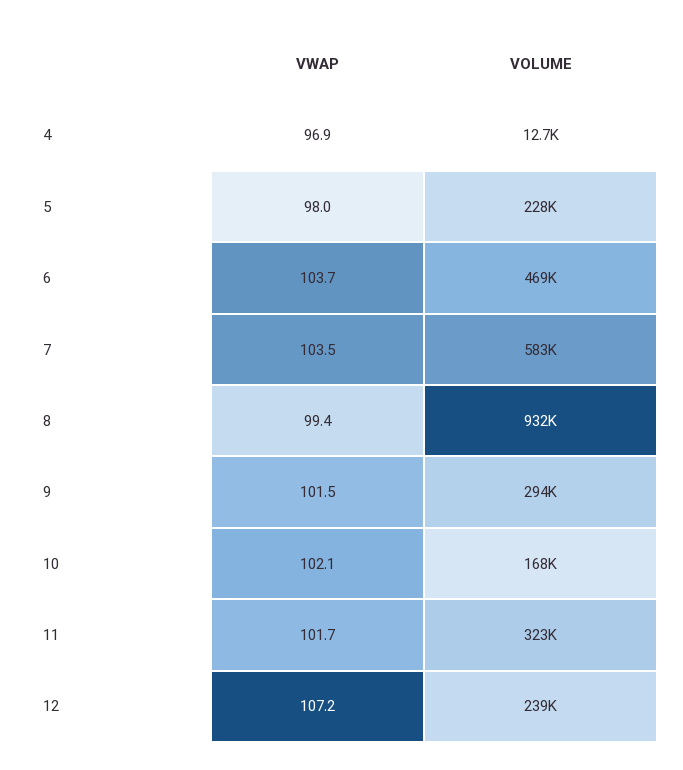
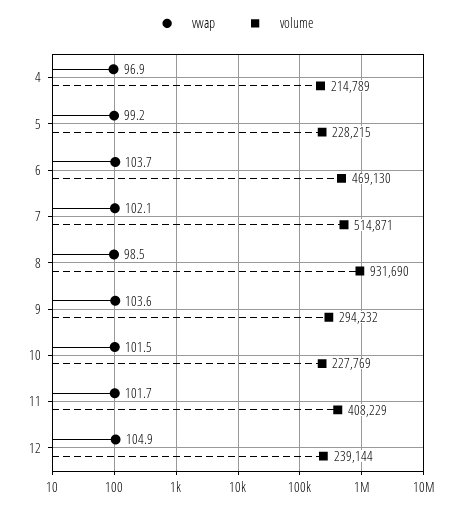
  {
    "VWAP": {
      "4": 96.9,
-     "5": 98,
+     "5": 99.2,
      "6": 103.7,
-     "7": 103.5,
+     "7": 102.1,
-     "8": 99.4,
+     "8": 98.5,
-     "9": 101.5,
+     "9": 103.6,
-     "10": 102.1,
+     "10": 101.5,
      "11": 101.7,
-     "12": 107.2
+     "12": 104.9
    },
    "VOLUME": {
-     "4": 12700,
+     "4": 214789,
      "5": 228215,
      "6": 469130,
-     "7": 583000,
+     "7": 514871,
      "8": 931690,
      "9": 294232,
-     "10": 168000,
+     "10": 227769,
-     "11": 323000,
+     "11": 408229,
      "12": 239144
    }
  }

